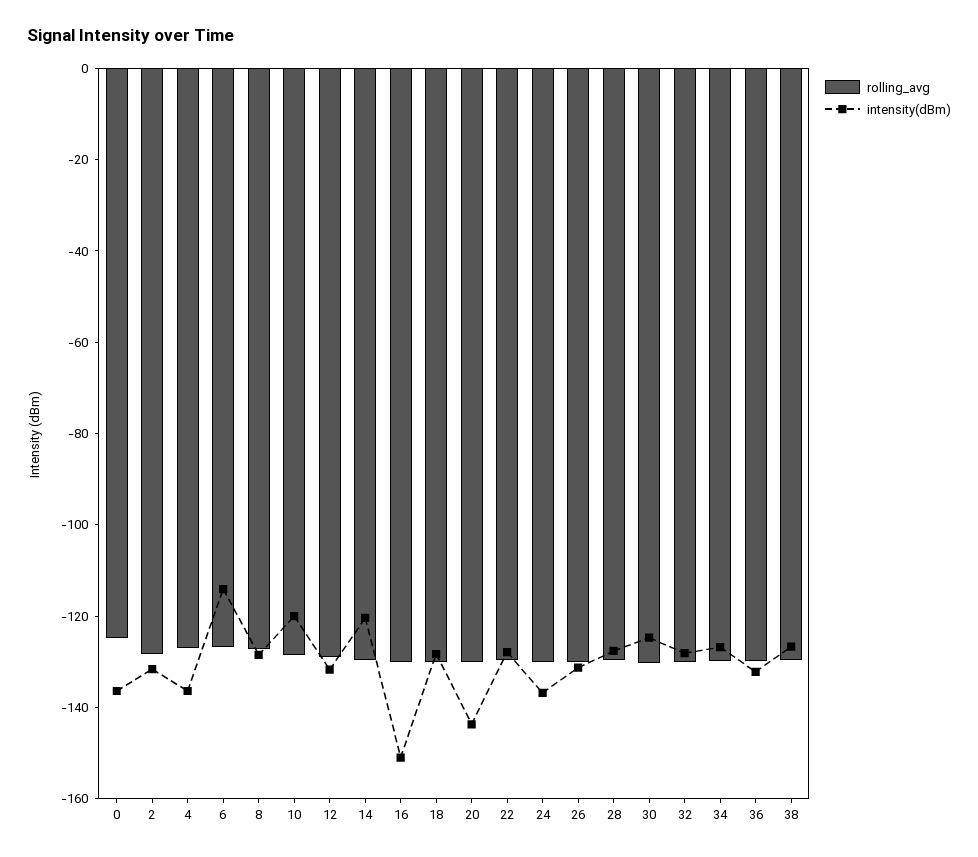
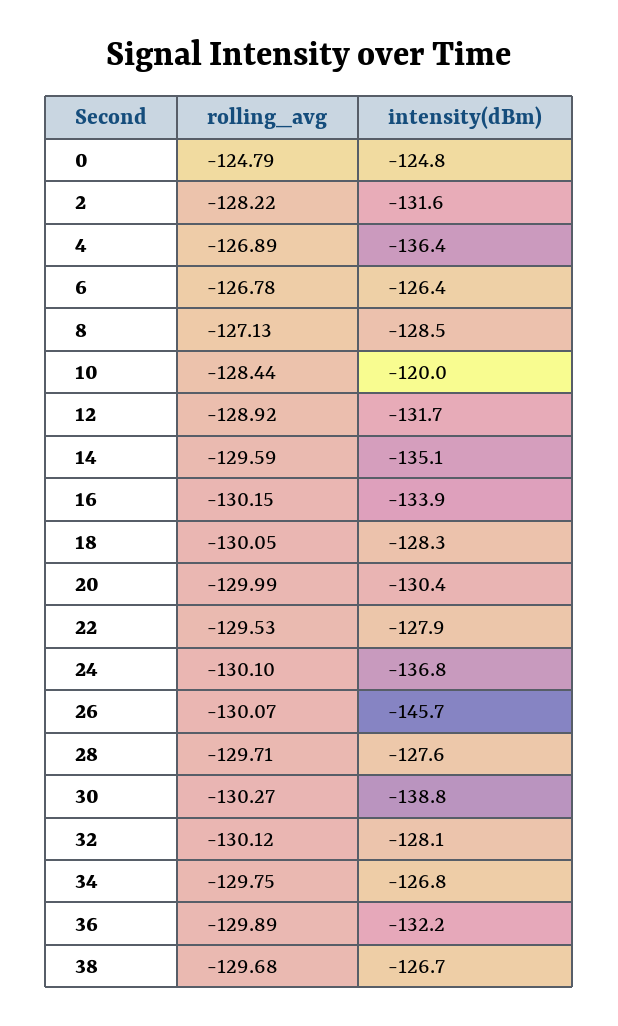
  {
    "rolling_avg": {
      "0": -124.79,
      "2": -128.22,
      "4": -126.89,
      "6": -126.78,
      "8": -127.13,
      "10": -128.44,
      "12": -128.92,
      "14": -129.59,
      "16": -130.15,
      "18": -130.05,
      "20": -129.99,
      "22": -129.53,
      "24": -130.1,
      "26": -130.07,
      "28": -129.71,
      "30": -130.27,
      "32": -130.12,
      "34": -129.75,
      "36": -129.89,
      "38": -129.68
    },
    "intensity(dBm)": {
-     "0": -135,
+     "0": -124.8,
      "2": -131.6,
      "4": -136.4,
-     "6": -115,
+     "6": -126.4,
      "8": -128.5,
      "10": -120,
      "12": -131.7,
-     "14": -120,
+     "14": -135.1,
-     "16": -150,
+     "16": -133.9,
      "18": -128.3,
-     "20": -145,
+     "20": -130.4,
      "22": -127.9,
      "24": -136.8,
-     "26": -130,
+     "26": -145.7,
      "28": -127.6,
-     "30": -125,
+     "30": -138.8,
      "32": -128.1,
      "34": -126.8,
      "36": -132.2,
      "38": -126.7
    }
  }

